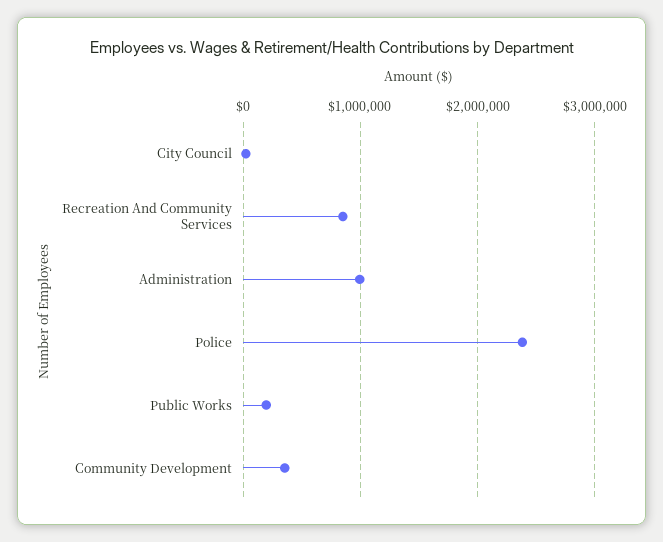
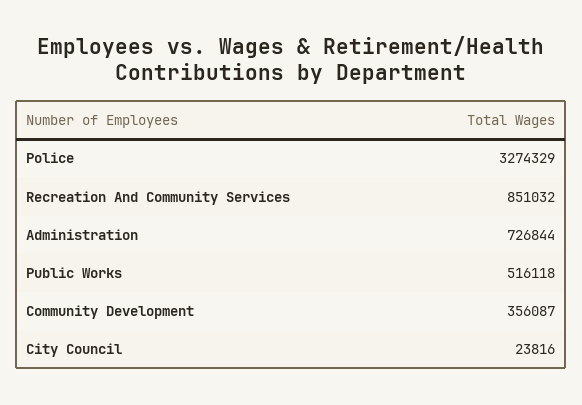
  {
    "City Council": 23816,
    "Recreation And Community Services": 851032,
-   "Administration": 1000000,
+   "Administration": 726844,
-   "Police": 2400000,
+   "Police": 3274329,
-   "Public Works": 200000,
+   "Public Works": 516118,
    "Community Development": 356087
  }

